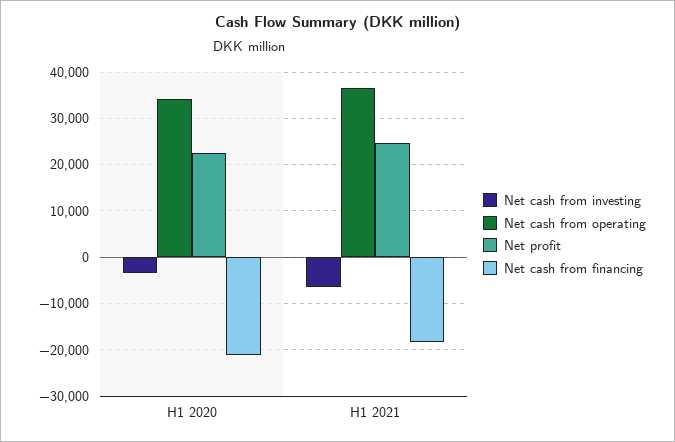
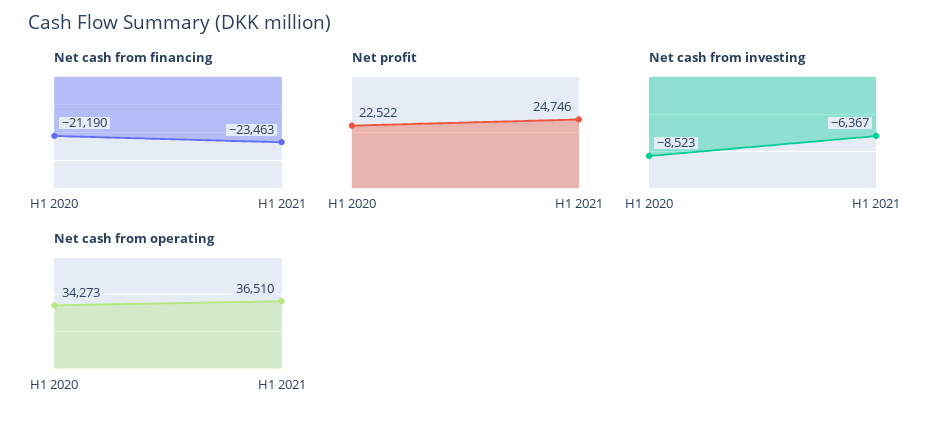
  {
    "Net cash from investing": {
-     "H1 2020": -4000,
+     "H1 2020": -8523,
      "H1 2021": -6367
    },
    "Net cash from operating": {
      "H1 2020": 34273,
      "H1 2021": 36510
    },
    "Net profit": {
      "H1 2020": 22522,
      "H1 2021": 24746
    },
    "Net cash from financing": {
      "H1 2020": -21190,
-     "H1 2021": -18000
+     "H1 2021": -23463
    }
  }

